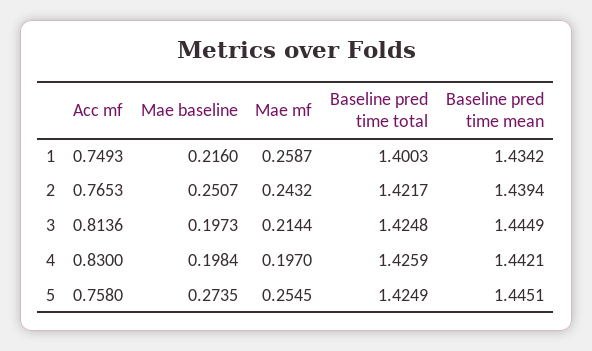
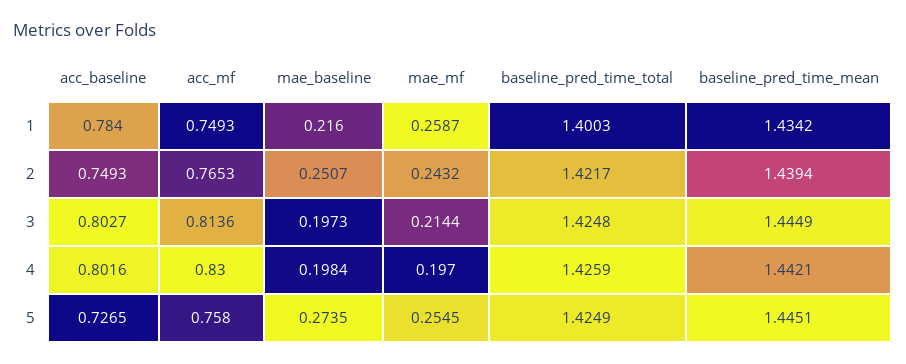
  {
    "Acc mf": {
      "1": 0.7493,
      "2": 0.7653,
      "3": 0.8136,
      "4": 0.83,
      "5": 0.758
    },
    "Mae baseline": {
      "1": 0.216,
      "2": 0.2507,
      "3": 0.1973,
      "4": 0.1984,
      "5": 0.2735
    },
    "Mae mf": {
      "1": 0.2587,
      "2": 0.2432,
      "3": 0.2144,
      "4": 0.197,
      "5": 0.2545
    },
    "Baseline pred time total": {
      "1": 1.4003,
      "2": 1.4217,
      "3": 1.4248,
      "4": 1.4259,
      "5": 1.4249
    },
    "Baseline pred time mean": {
      "1": 1.4342,
      "2": 1.4394,
      "3": 1.4449,
      "4": 1.4421,
      "5": 1.4451
-   }
+   },
+   "acc_baseline": {
+     "1": 0.784,
+     "2": 0.7493,
+     "3": 0.8027,
+     "4": 0.8016,
+     "5": 0.7265
+   }
  }

